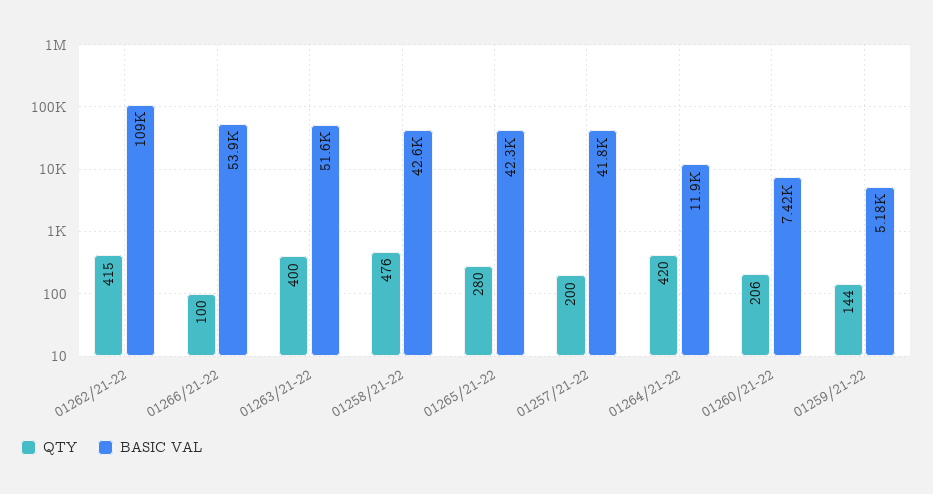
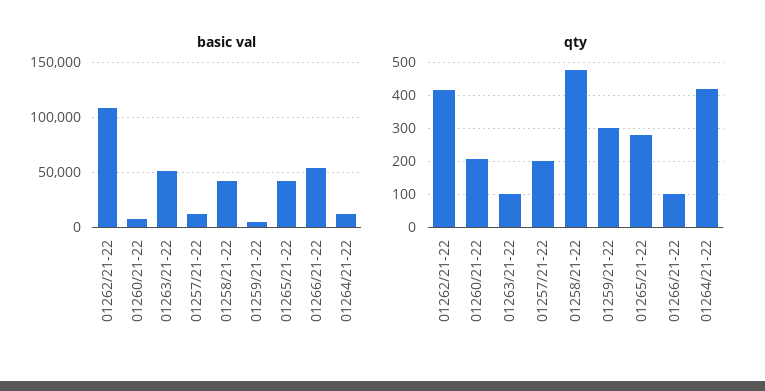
  {
    "QTY": {
      "01262/21-22": 415,
      "01266/21-22": 100,
-     "01263/21-22": 400,
+     "01263/21-22": 100,
      "01258/21-22": 476,
      "01265/21-22": 280,
      "01257/21-22": 200,
      "01264/21-22": 420,
      "01260/21-22": 206,
-     "01259/21-22": 144
+     "01259/21-22": 300
    },
    "BASIC VAL": {
      "01262/21-22": 109000,
      "01266/21-22": 53900,
      "01263/21-22": 51600,
      "01258/21-22": 42600,
      "01265/21-22": 42300,
-     "01257/21-22": 41800,
+     "01257/21-22": 10000,
      "01264/21-22": 11900,
      "01260/21-22": 7420,
      "01259/21-22": 5180
    }
  }

